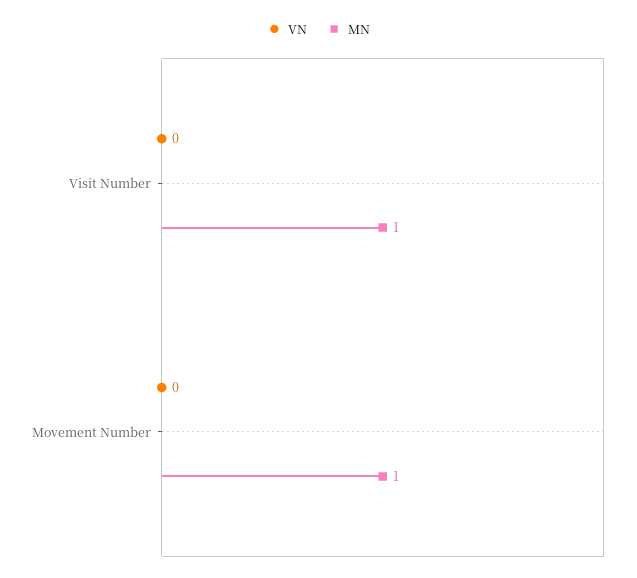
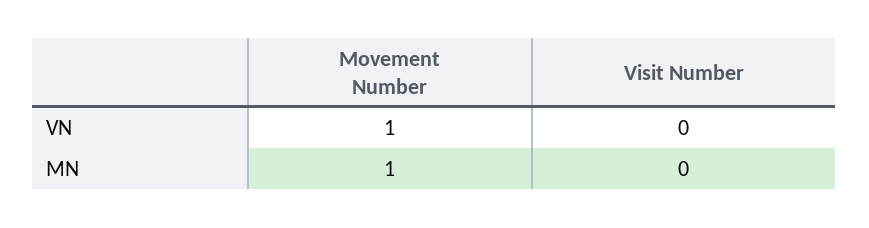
  {
    "VN": {
      "Visit Number": 0,
-     "Movement Number": 0
+     "Movement Number": 1
    },
    "MN": {
-     "Visit Number": 1,
+     "Visit Number": 0,
      "Movement Number": 1
    }
  }

